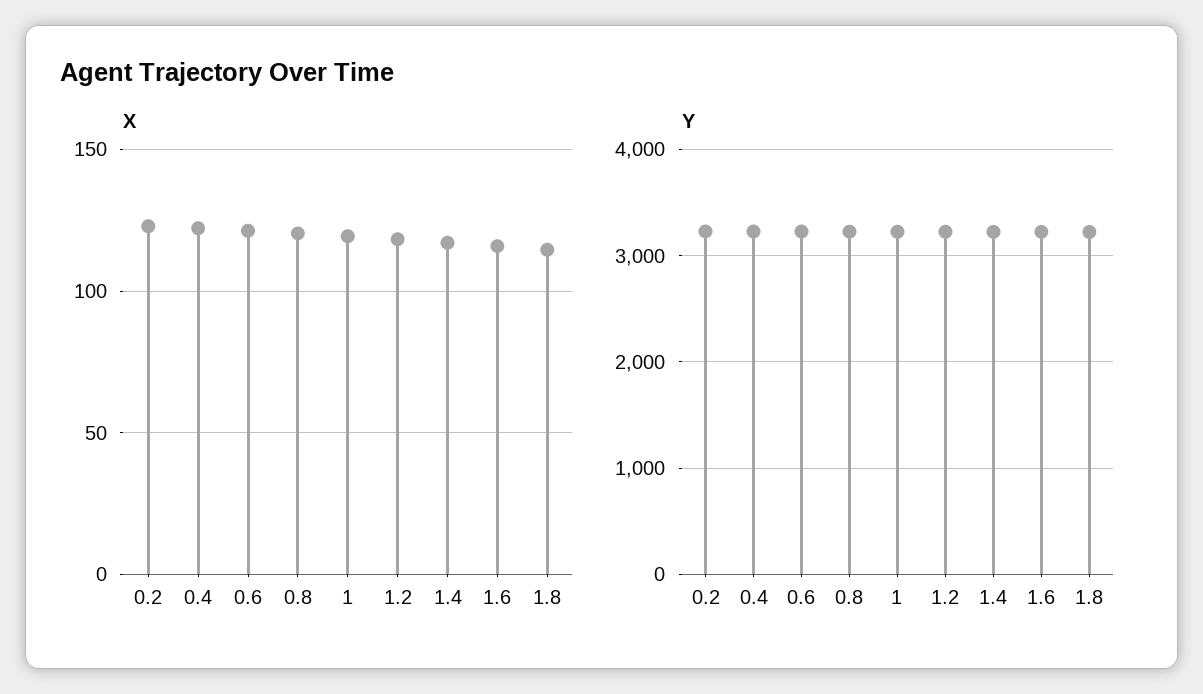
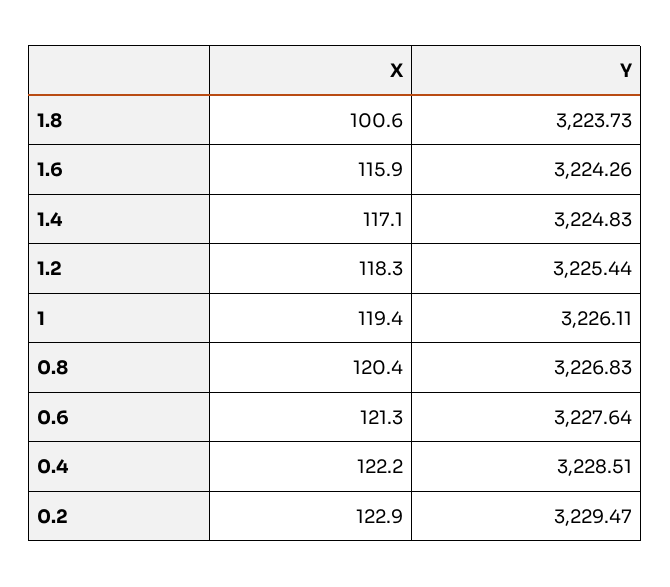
  {
    "X": {
      "0.2": 122.9,
      "0.4": 122.2,
      "0.6": 121.3,
      "0.8": 120.4,
      "1": 119.4,
      "1.2": 118.3,
      "1.4": 117.1,
      "1.6": 115.9,
-     "1.8": 115
+     "1.8": 100.6
    },
    "Y": {
      "0.2": 3229.47,
      "0.4": 3228.51,
      "0.6": 3227.64,
      "0.8": 3226.83,
      "1": 3226.11,
      "1.2": 3225.44,
      "1.4": 3224.83,
      "1.6": 3224.26,
      "1.8": 3223.73
    }
  }

